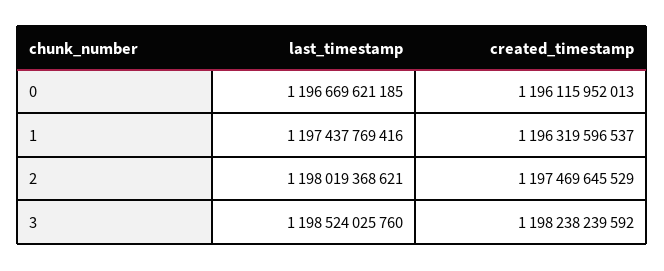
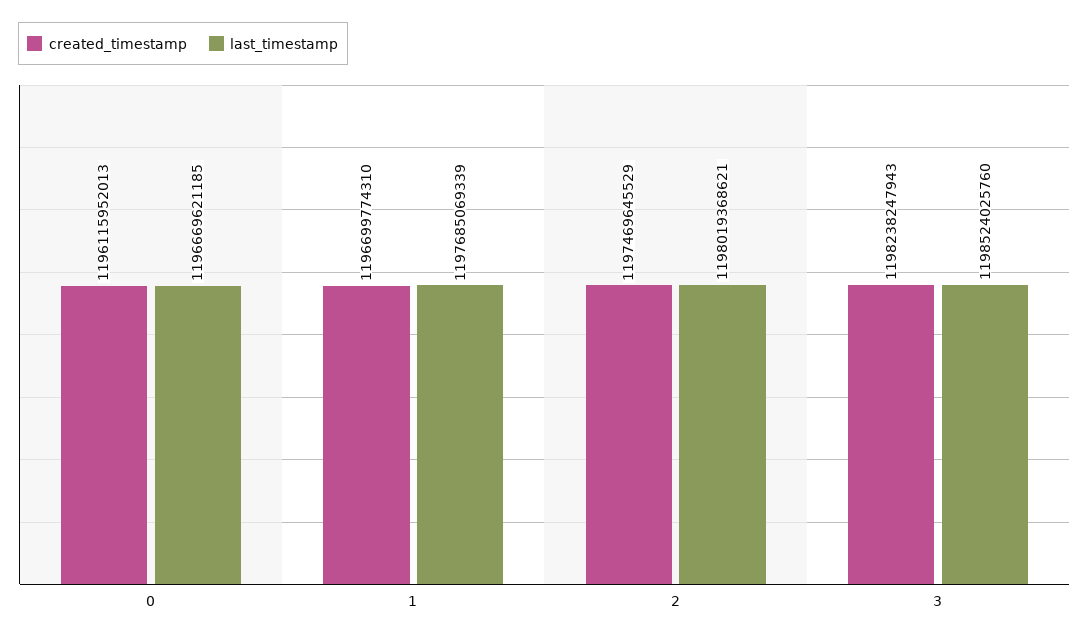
  {
    "last_timestamp": {
      "0": 1196669621185,
-     "1": 1197437769416,
+     "1": 1197685069339,
      "2": 1198019368621,
      "3": 1198524025760
    },
    "created_timestamp": {
      "0": 1196115952013,
-     "1": 1196319596537,
+     "1": 1196699774310,
      "2": 1197469645529,
-     "3": 1198238239592
+     "3": 1198238247943
    }
  }

